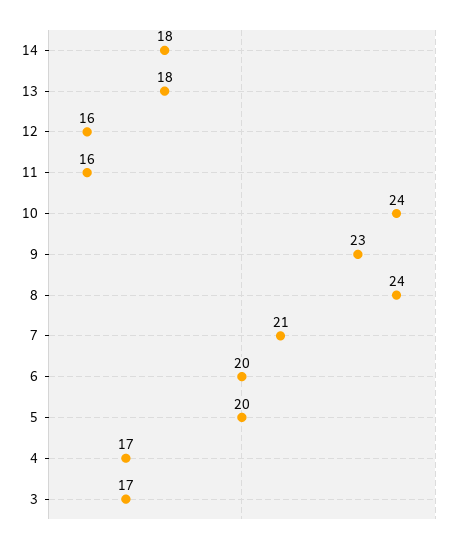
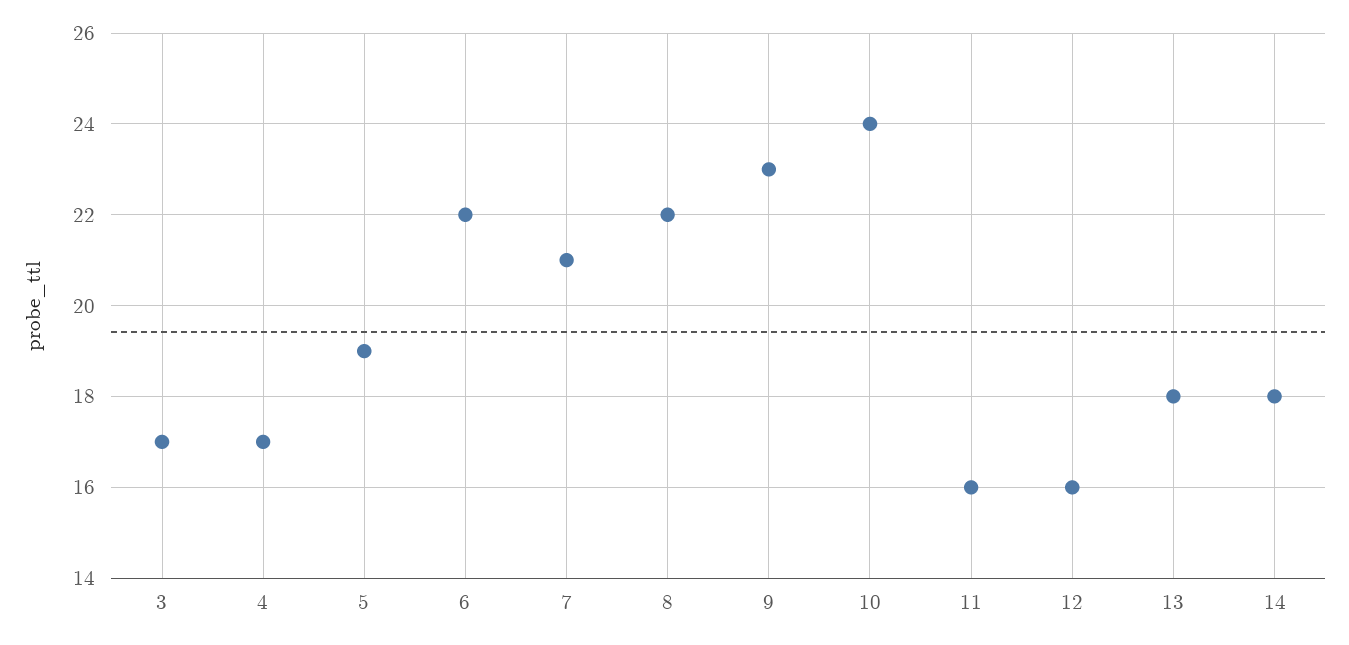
  {
    "14": 18,
    "13": 18,
    "12": 16,
    "11": 16,
    "10": 24,
    "9": 23,
-   "8": 24,
+   "8": 22,
    "7": 21,
-   "6": 20,
+   "6": 22,
-   "5": 20,
+   "5": 19,
    "4": 17,
    "3": 17
  }

